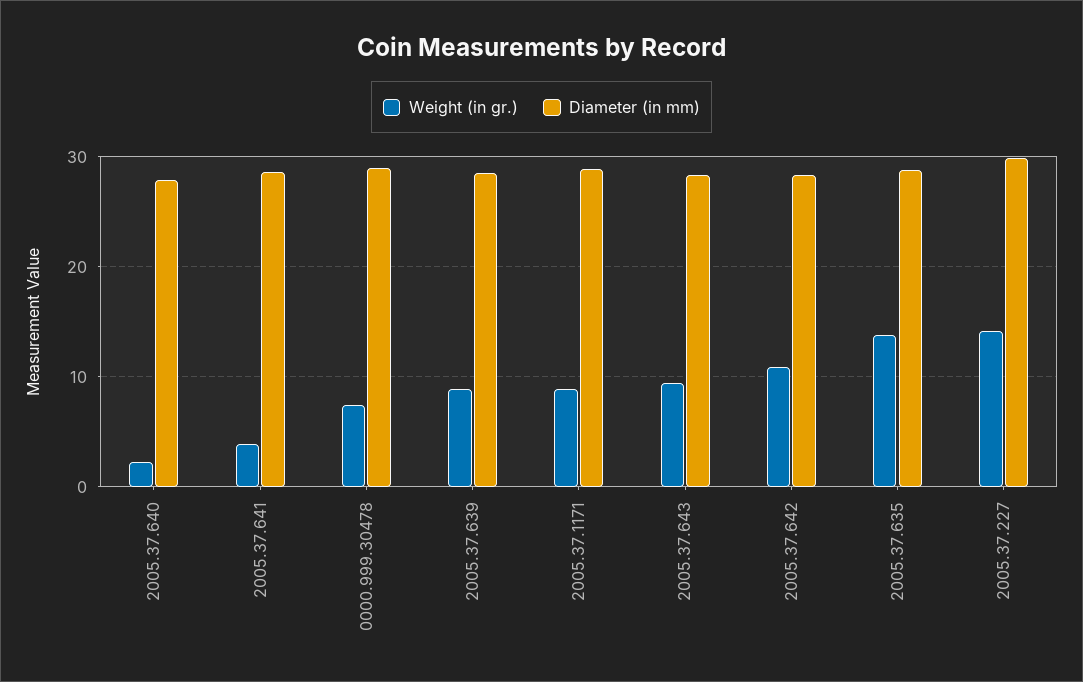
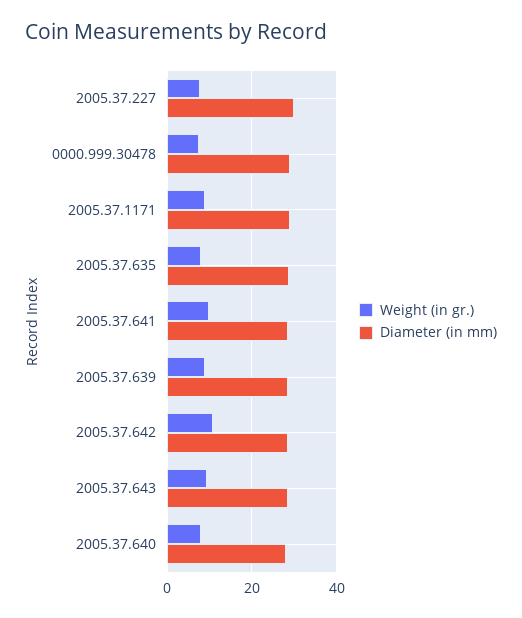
  {
    "Weight (in gr.)": {
-     "2005.37.640": 2,
+     "2005.37.640": 8,
-     "2005.37.641": 4,
+     "2005.37.641": 10,
      "0000.999.30478": 7,
      "2005.37.639": 9,
      "2005.37.1171": 9,
      "2005.37.643": 9,
      "2005.37.642": 11,
-     "2005.37.635": 14,
+     "2005.37.635": 8,
-     "2005.37.227": 14
+     "2005.37.227": 8
    },
    "Diameter (in mm)": {
      "2005.37.640": 28,
      "2005.37.641": 29,
      "0000.999.30478": 29,
      "2005.37.639": 29,
      "2005.37.1171": 29,
      "2005.37.643": 28,
      "2005.37.642": 28,
      "2005.37.635": 29,
      "2005.37.227": 30
    }
  }

